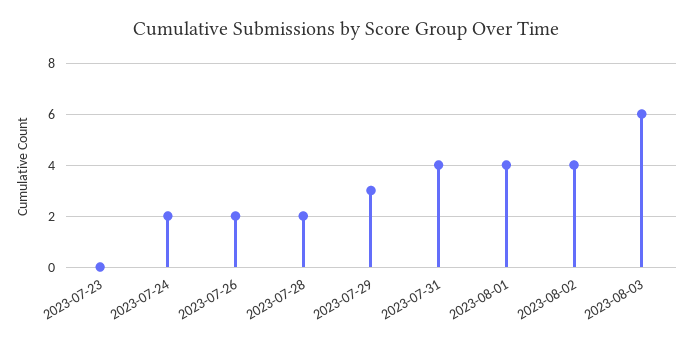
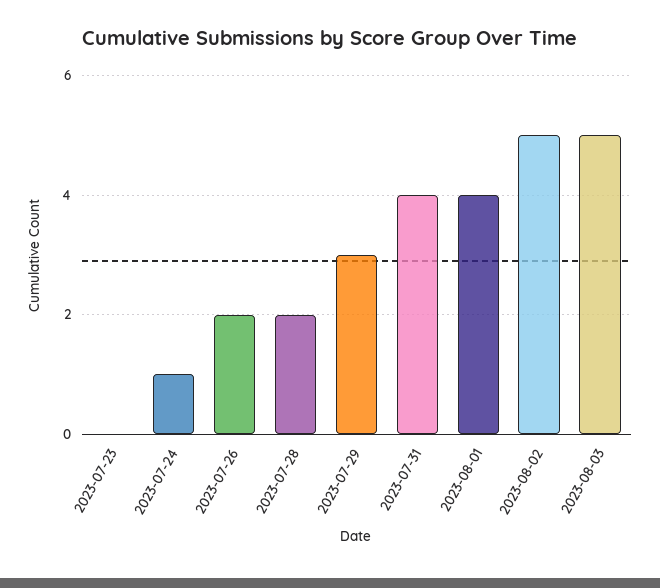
  {
    "2023-07-23": 0,
-   "2023-07-24": 2,
+   "2023-07-24": 1,
    "2023-07-26": 2,
    "2023-07-28": 2,
    "2023-07-29": 3,
    "2023-07-31": 4,
    "2023-08-01": 4,
-   "2023-08-02": 4,
+   "2023-08-02": 5,
-   "2023-08-03": 6
+   "2023-08-03": 5
  }

